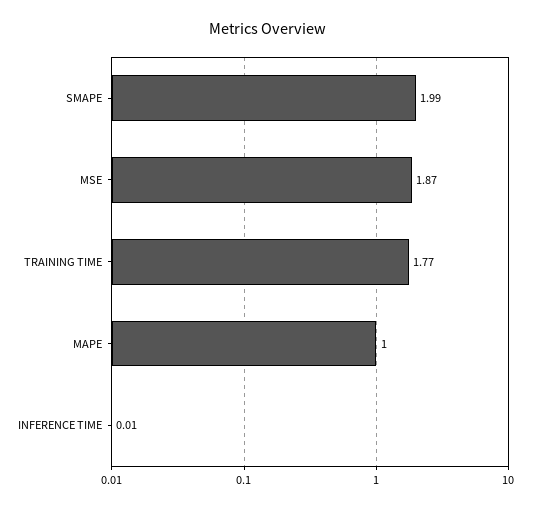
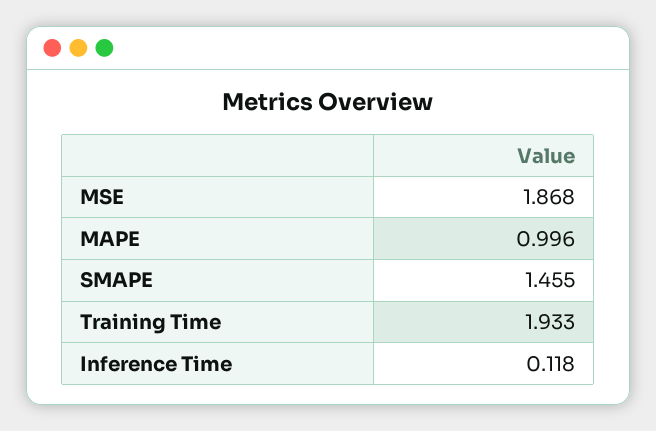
  {
-   "SMAPE": 1.99,
+   "SMAPE": 1.455,
    "MSE": 1.868,
-   "TRAINING TIME": 1.77,
+   "TRAINING TIME": 1.933,
    "MAPE": 0.996,
-   "INFERENCE TIME": 0.01
+   "INFERENCE TIME": 0.118
  }

